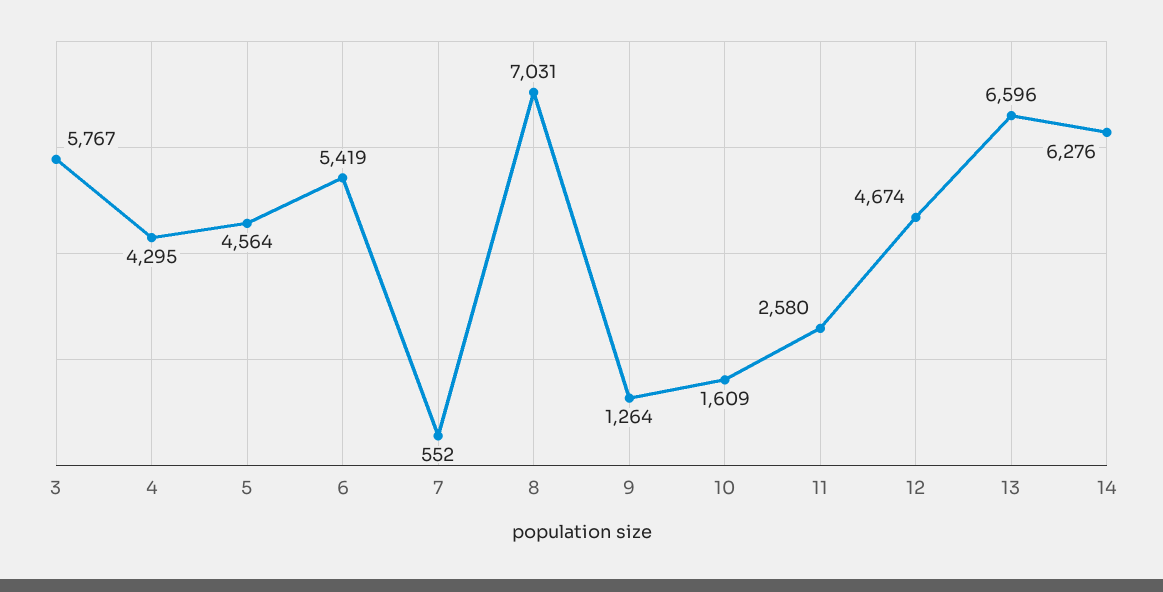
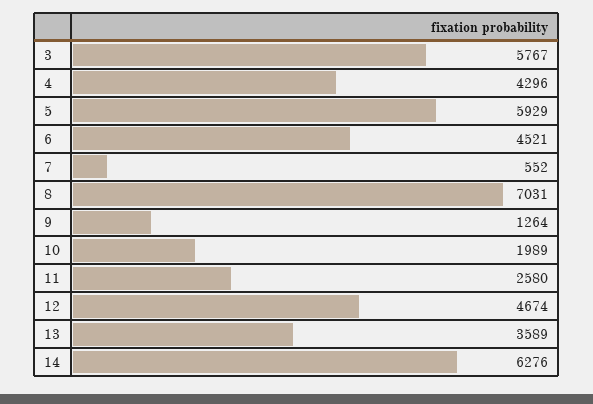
  {
    "3": 5767,
-   "4": 4295,
+   "4": 4296,
-   "5": 4564,
+   "5": 5929,
-   "6": 5419,
+   "6": 4521,
    "7": 552,
    "8": 7031,
    "9": 1264,
-   "10": 1609,
+   "10": 1989,
    "11": 2580,
    "12": 4674,
-   "13": 6596,
+   "13": 3589,
    "14": 6276
  }

